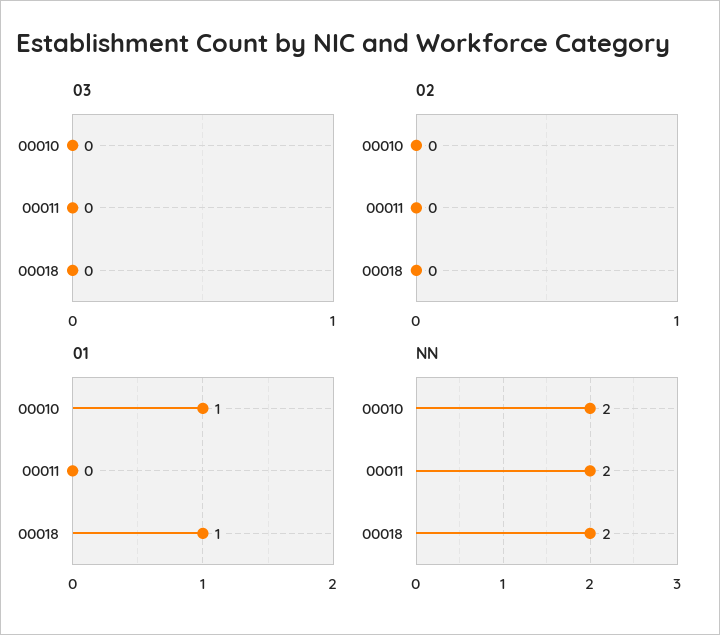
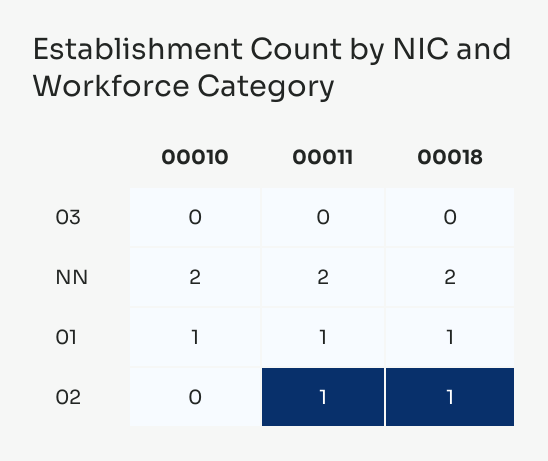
  {
    "03": {
      "00010": 0,
      "00011": 0,
      "00018": 0
    },
    "02": {
      "00010": 0,
-     "00011": 0,
+     "00011": 1,
-     "00018": 0
+     "00018": 1
    },
    "01": {
      "00010": 1,
-     "00011": 0,
+     "00011": 1,
      "00018": 1
    },
    "NN": {
      "00010": 2,
      "00011": 2,
      "00018": 2
    }
  }

